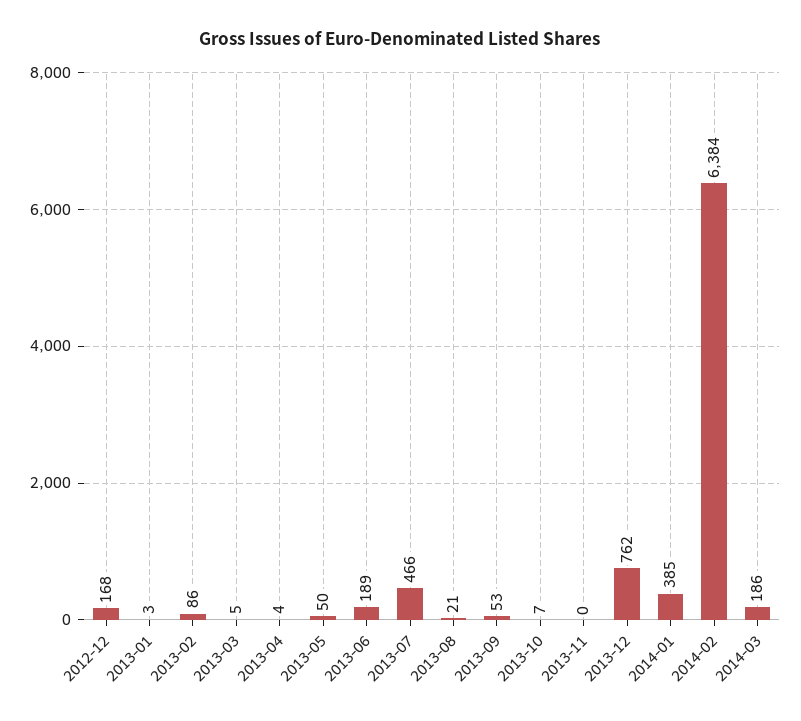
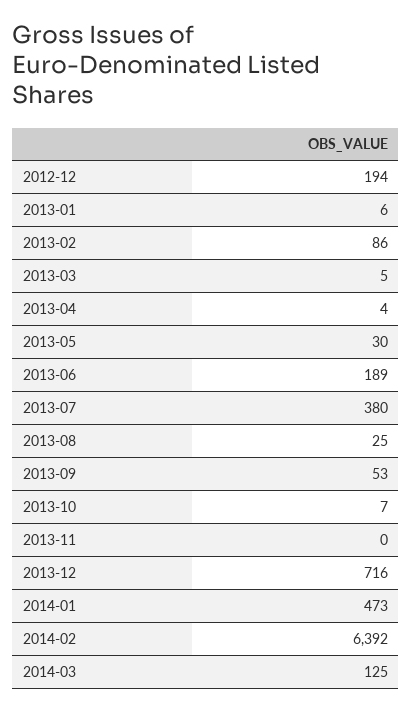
  {
-   "2012-12": 168,
+   "2012-12": 194,
-   "2013-01": 3,
+   "2013-01": 6,
    "2013-02": 86,
    "2013-03": 5,
    "2013-04": 4,
-   "2013-05": 50,
+   "2013-05": 30,
    "2013-06": 189,
-   "2013-07": 466,
+   "2013-07": 380,
-   "2013-08": 21,
+   "2013-08": 25,
    "2013-09": 53,
    "2013-10": 7,
    "2013-11": 0,
-   "2013-12": 762,
+   "2013-12": 716,
-   "2014-01": 385,
+   "2014-01": 473,
-   "2014-02": 6384,
+   "2014-02": 6392,
-   "2014-03": 186
+   "2014-03": 125
  }

